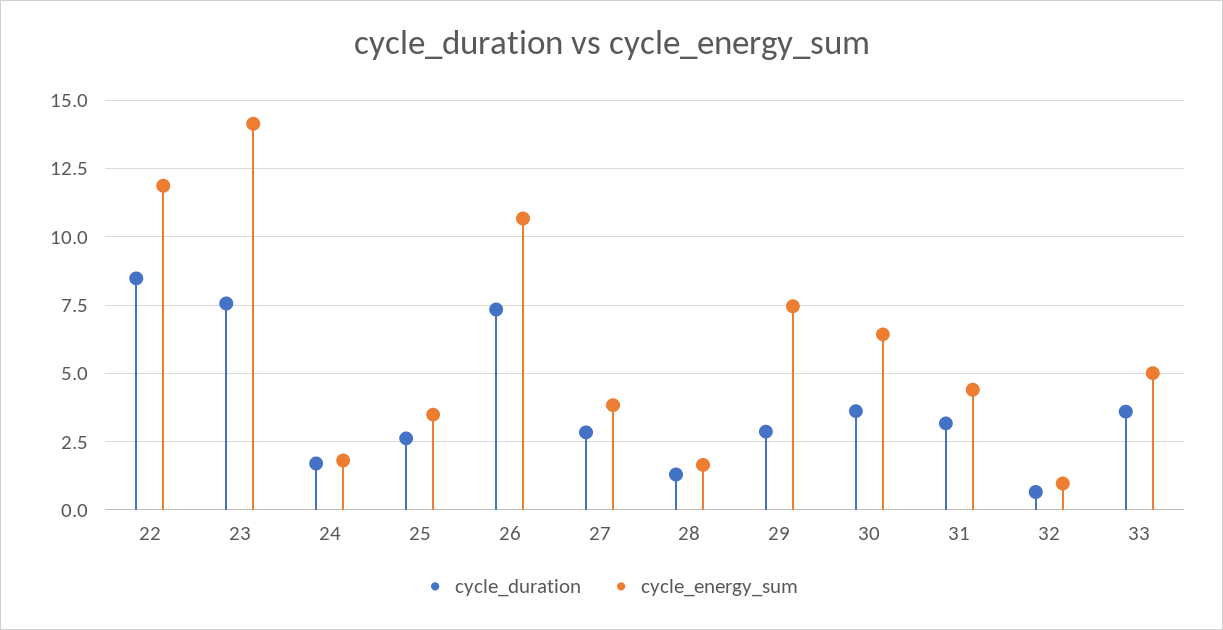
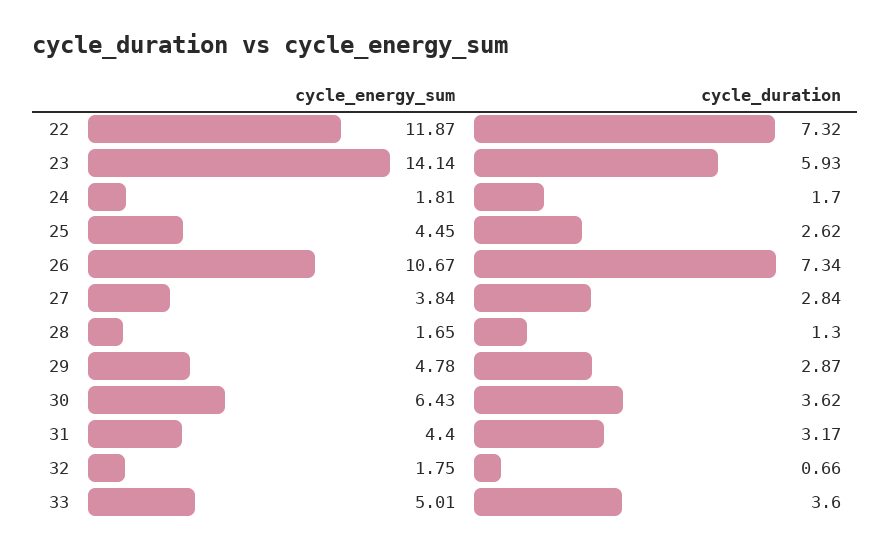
  {
    "cycle_duration": {
-     "22": 8.5,
+     "22": 7.32,
-     "23": 7.5,
+     "23": 5.93,
      "24": 1.7,
      "25": 2.62,
      "26": 7.34,
      "27": 2.84,
      "28": 1.3,
      "29": 2.87,
      "30": 3.62,
      "31": 3.17,
      "32": 0.66,
      "33": 3.6
    },
    "cycle_energy_sum": {
      "22": 11.87,
      "23": 14.14,
      "24": 1.81,
-     "25": 3.5,
+     "25": 4.45,
      "26": 10.67,
      "27": 3.84,
      "28": 1.65,
-     "29": 7.5,
+     "29": 4.78,
      "30": 6.43,
      "31": 4.4,
-     "32": 1,
+     "32": 1.75,
      "33": 5.01
    }
  }

